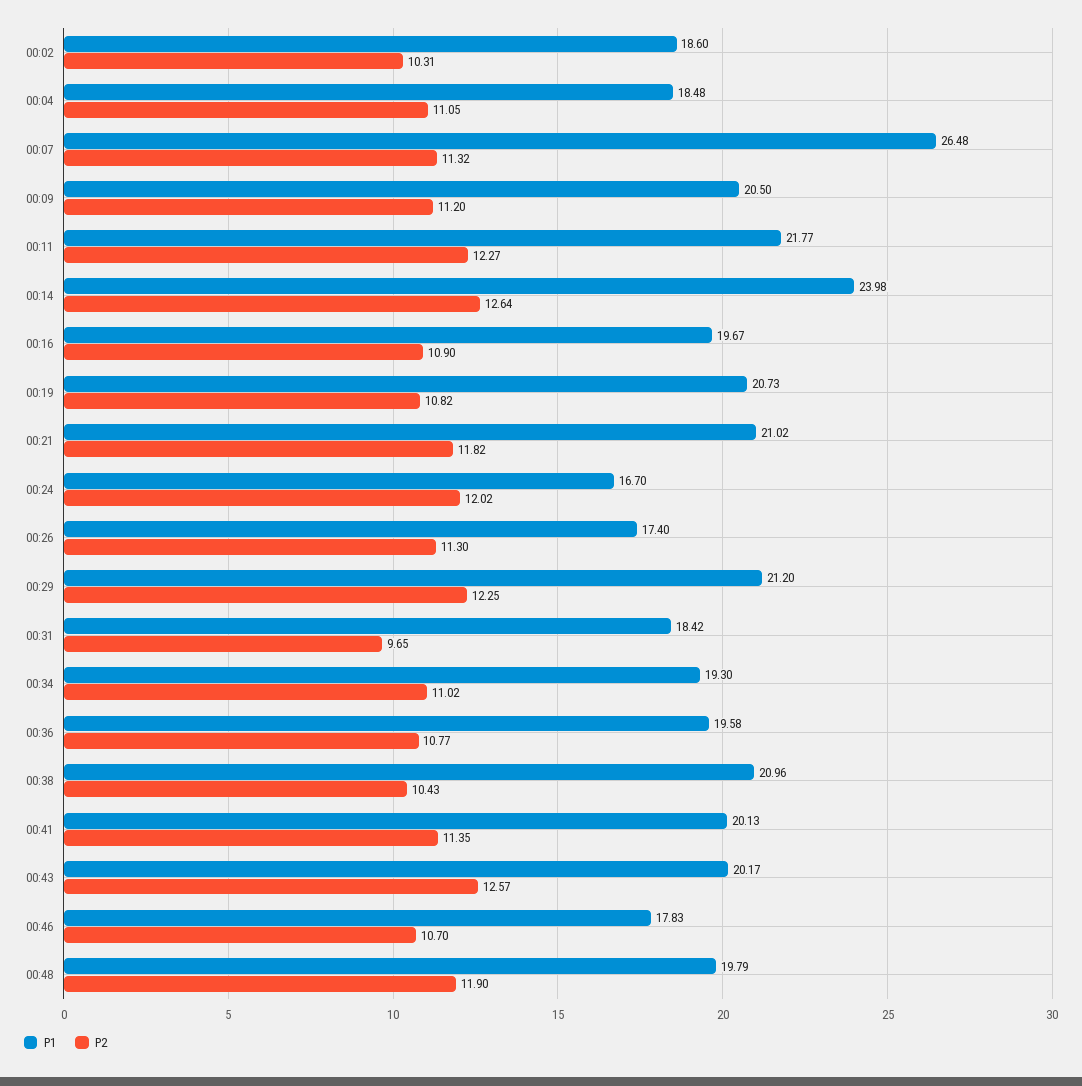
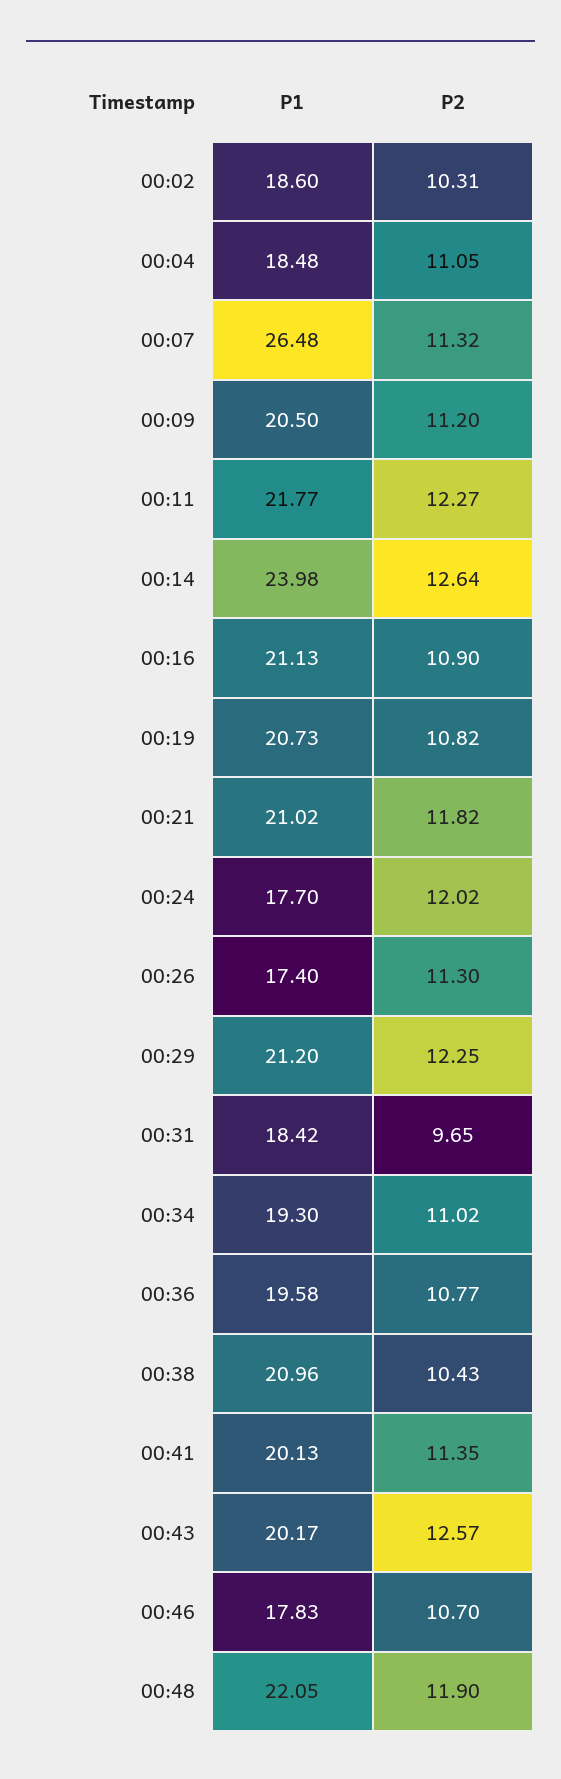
  {
    "P1": {
      "00:02": 18.6,
      "00:04": 18.48,
      "00:07": 26.48,
      "00:09": 20.5,
      "00:11": 21.77,
      "00:14": 23.98,
-     "00:16": 19.67,
+     "00:16": 21.13,
      "00:19": 20.73,
      "00:21": 21.02,
-     "00:24": 16.7,
+     "00:24": 17.7,
      "00:26": 17.4,
      "00:29": 21.2,
      "00:31": 18.42,
      "00:34": 19.3,
      "00:36": 19.58,
      "00:38": 20.96,
      "00:41": 20.13,
      "00:43": 20.17,
      "00:46": 17.83,
-     "00:48": 19.79
+     "00:48": 22.05
    },
    "P2": {
      "00:02": 10.31,
      "00:04": 11.05,
      "00:07": 11.32,
      "00:09": 11.2,
      "00:11": 12.27,
      "00:14": 12.64,
      "00:16": 10.9,
      "00:19": 10.82,
      "00:21": 11.82,
      "00:24": 12.02,
      "00:26": 11.3,
      "00:29": 12.25,
      "00:31": 9.65,
      "00:34": 11.02,
      "00:36": 10.77,
      "00:38": 10.43,
      "00:41": 11.35,
      "00:43": 12.57,
      "00:46": 10.7,
      "00:48": 11.9
    }
  }

